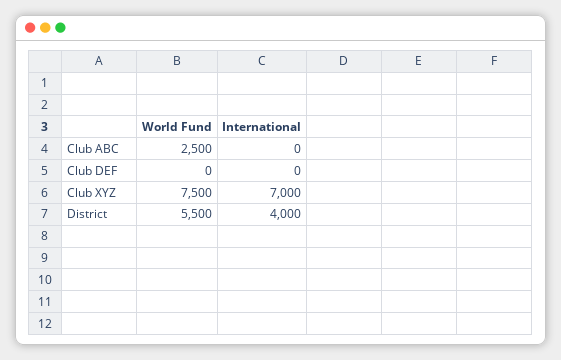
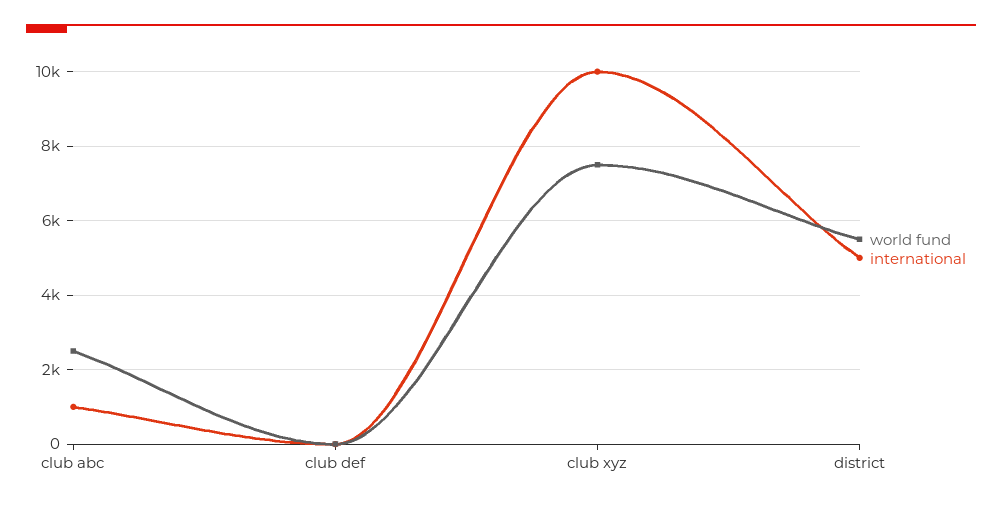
  {
    "World Fund": {
      "Club ABC": 2500,
      "Club DEF": 0,
      "Club XYZ": 7500,
      "District": 5500
    },
    "International": {
-     "Club ABC": 0,
+     "Club ABC": 1000,
      "Club DEF": 0,
-     "Club XYZ": 7000,
+     "Club XYZ": 10000,
-     "District": 4000
+     "District": 5000
    }
  }

